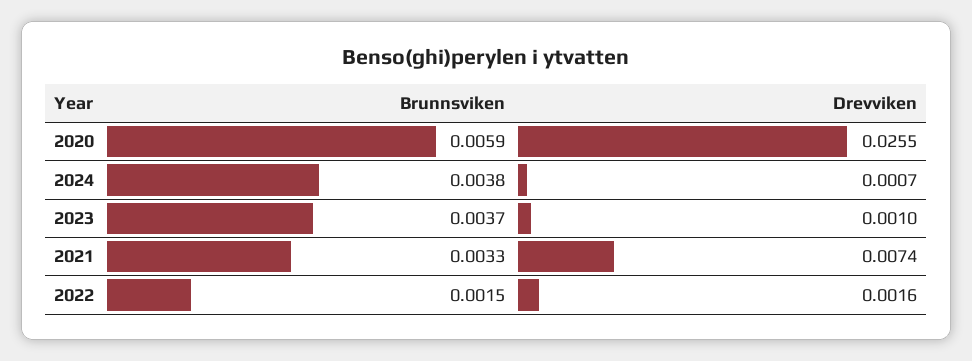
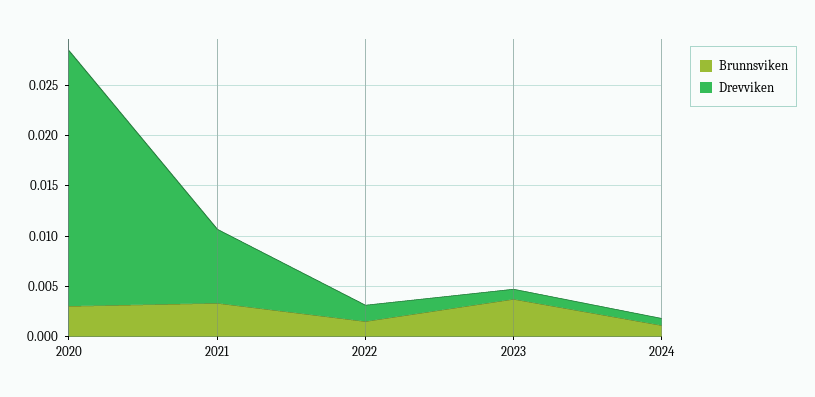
  {
    "Brunnsviken": {
-     "2020": 0.0059,
+     "2020": 0.003,
-     "2024": 0.0038,
+     "2024": 0.001,
      "2023": 0.0037,
      "2021": 0.0033,
      "2022": 0.0015
    },
    "Drevviken": {
      "2020": 0.0255,
      "2024": 0.0007,
      "2023": 0.001,
      "2021": 0.0074,
      "2022": 0.0016
    }
  }

